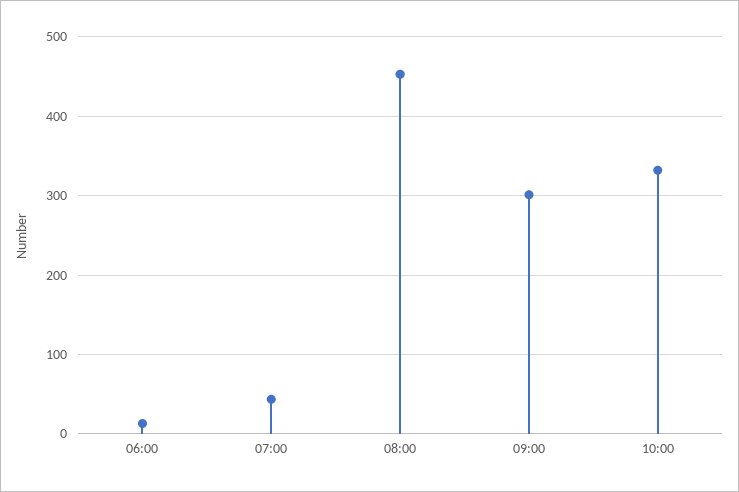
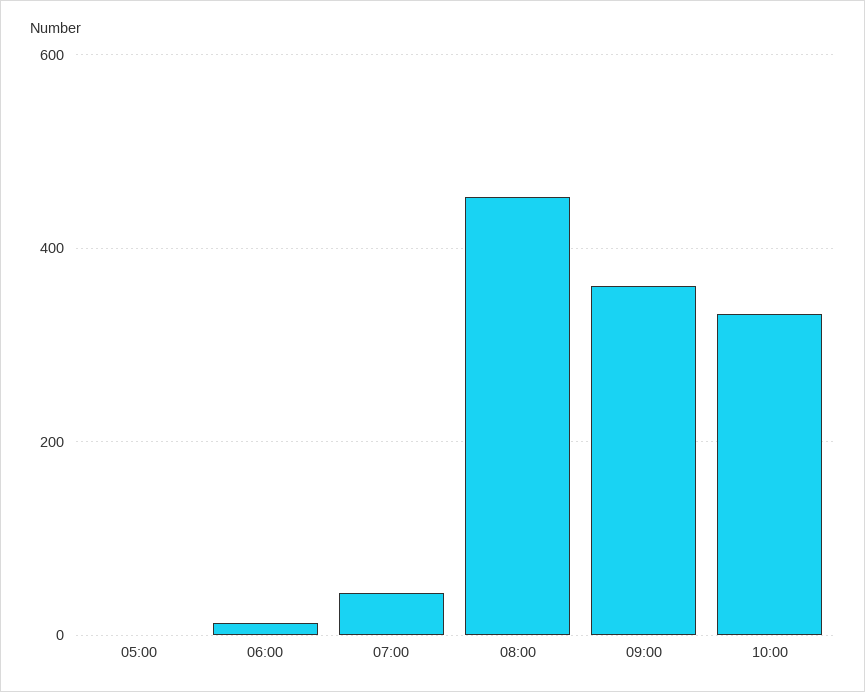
  {
    "06:00": 10,
    "07:00": 40,
    "08:00": 450,
-   "09:00": 300,
+   "09:00": 360,
-   "10:00": 330
+   "10:00": 330,
+   "05:00": 0
  }

